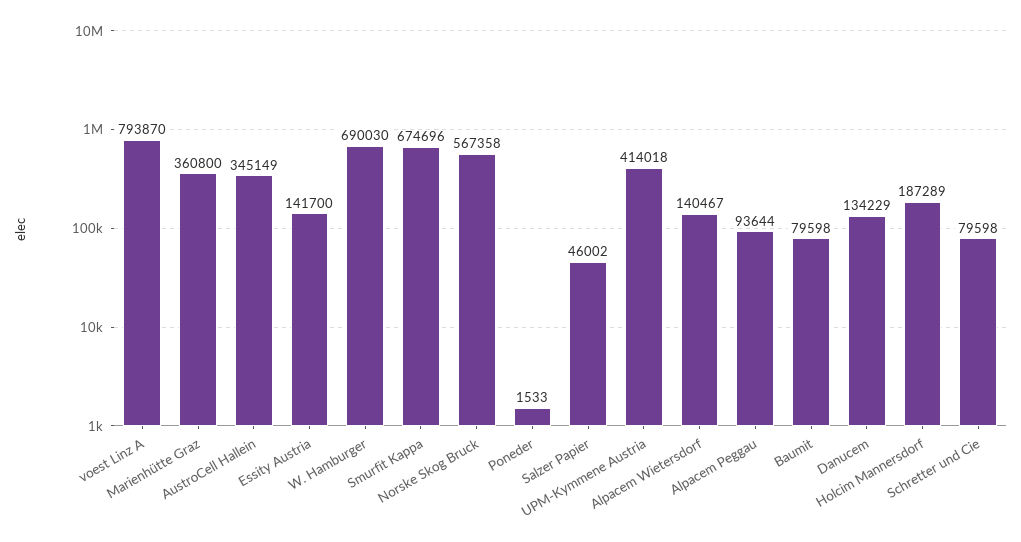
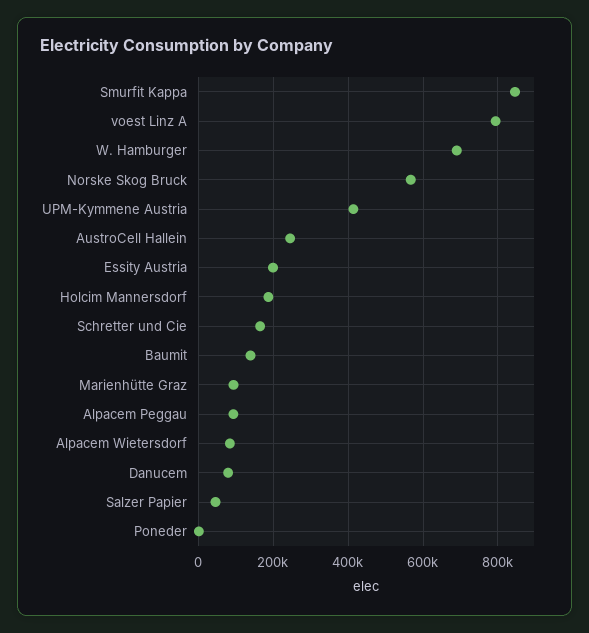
  {
    "voest Linz A": 793870,
-   "Marienhütte Graz": 360800,
+   "Marienhütte Graz": 100000,
-   "AustroCell Hallein": 345149,
+   "AustroCell Hallein": 240000,
-   "Essity Austria": 141700,
+   "Essity Austria": 200000,
    "W. Hamburger": 690030,
-   "Smurfit Kappa": 674696,
+   "Smurfit Kappa": 840000,
    "Norske Skog Bruck": 567358,
    "Poneder": 1533,
    "Salzer Papier": 46002,
    "UPM-Kymmene Austria": 414018,
-   "Alpacem Wietersdorf": 140467,
+   "Alpacem Wietersdorf": 80000,
    "Alpacem Peggau": 93644,
-   "Baumit": 79598,
+   "Baumit": 140000,
-   "Danucem": 134229,
+   "Danucem": 80000,
    "Holcim Mannersdorf": 187289,
-   "Schretter und Cie": 79598
+   "Schretter und Cie": 160000
  }

